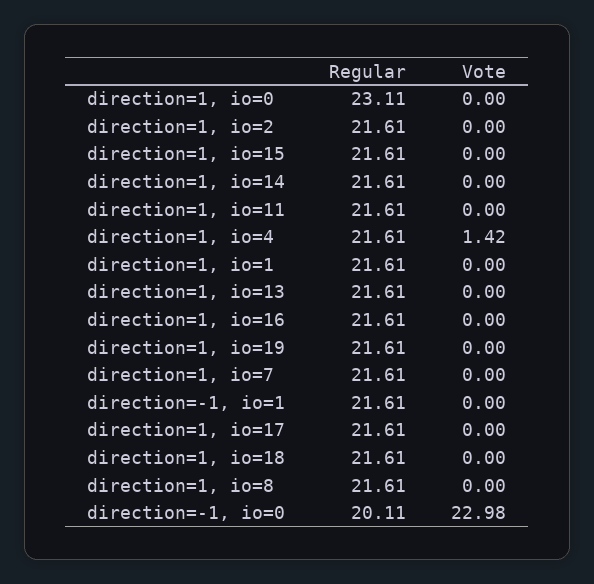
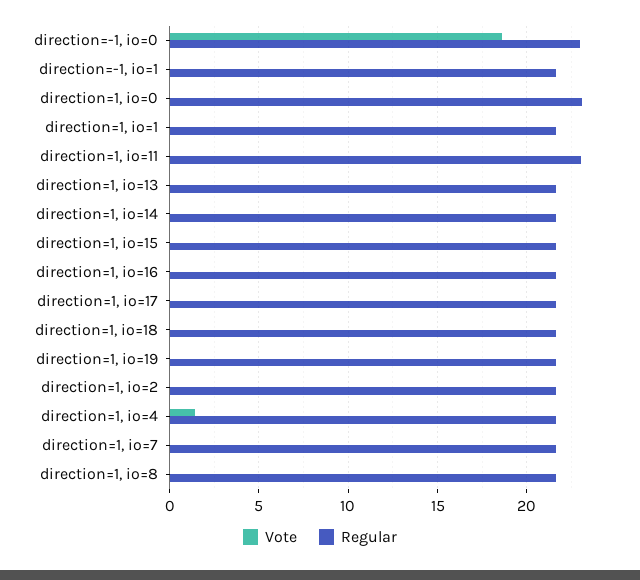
  {
    "Regular": {
      "direction=1, io=0": 23.11,
      "direction=1, io=2": 21.61,
      "direction=1, io=15": 21.61,
      "direction=1, io=14": 21.61,
-     "direction=1, io=11": 21.61,
+     "direction=1, io=11": 23,
      "direction=1, io=4": 21.61,
      "direction=1, io=1": 21.61,
      "direction=1, io=13": 21.61,
      "direction=1, io=16": 21.61,
      "direction=1, io=19": 21.61,
      "direction=1, io=7": 21.61,
      "direction=-1, io=1": 21.61,
      "direction=1, io=17": 21.61,
      "direction=1, io=18": 21.61,
      "direction=1, io=8": 21.61,
-     "direction=-1, io=0": 20.11
+     "direction=-1, io=0": 23
    },
    "Vote": {
      "direction=1, io=0": 0,
      "direction=1, io=2": 0,
      "direction=1, io=15": 0,
      "direction=1, io=14": 0,
      "direction=1, io=11": 0,
      "direction=1, io=4": 1.42,
      "direction=1, io=1": 0,
      "direction=1, io=13": 0,
      "direction=1, io=16": 0,
      "direction=1, io=19": 0,
      "direction=1, io=7": 0,
      "direction=-1, io=1": 0,
      "direction=1, io=17": 0,
      "direction=1, io=18": 0,
      "direction=1, io=8": 0,
-     "direction=-1, io=0": 22.98
+     "direction=-1, io=0": 18.5
    }
  }

